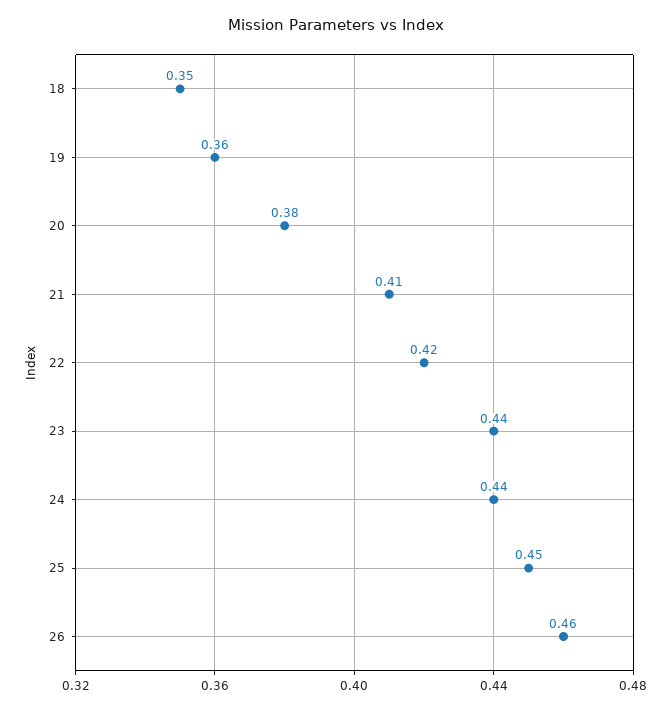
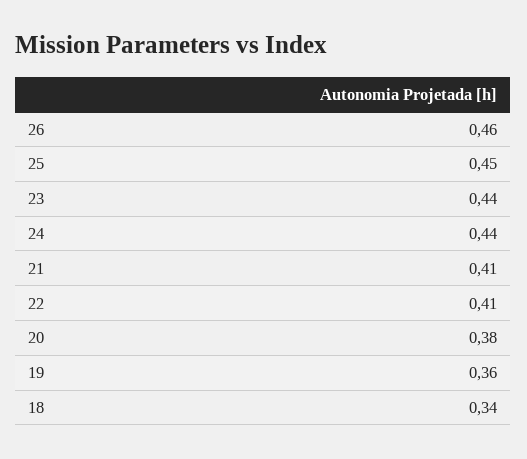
  {
-   "18": 0.35,
+   "18": 0.34,
    "19": 0.36,
    "20": 0.38,
    "21": 0.41,
-   "22": 0.42,
+   "22": 0.41,
    "23": 0.44,
    "24": 0.44,
    "25": 0.45,
    "26": 0.46
  }

